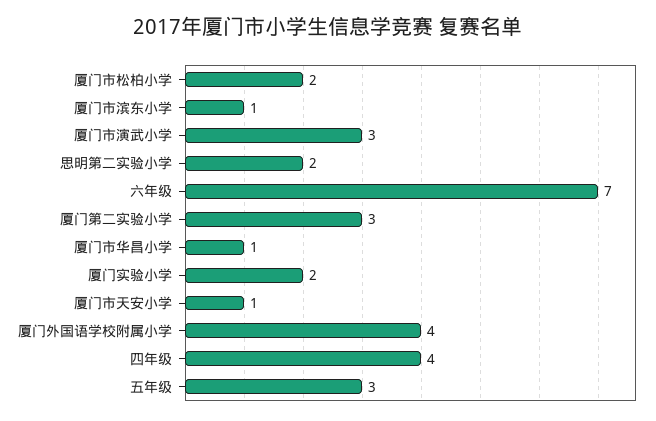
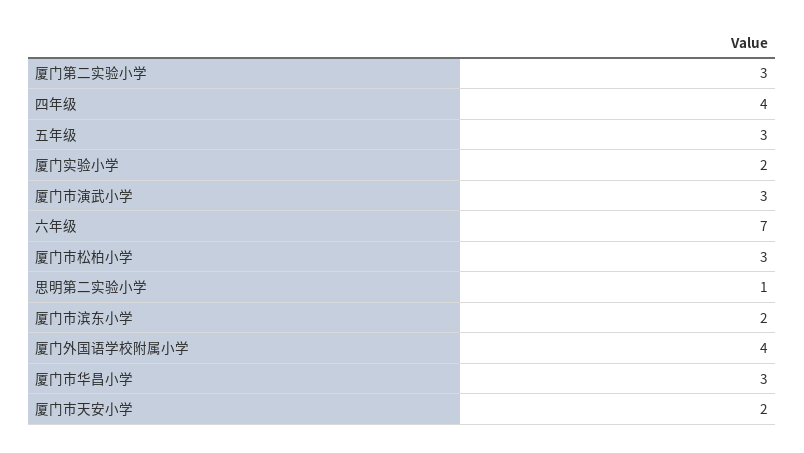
  {
-   "厦门市松柏小学": 2,
+   "厦门市松柏小学": 3,
-   "厦门市滨东小学": 1,
+   "厦门市滨东小学": 2,
    "厦门市演武小学": 3,
-   "思明第二实验小学": 2,
+   "思明第二实验小学": 1,
    "六年级": 7,
    "厦门第二实验小学": 3,
-   "厦门市华昌小学": 1,
+   "厦门市华昌小学": 3,
    "厦门实验小学": 2,
-   "厦门市天安小学": 1,
+   "厦门市天安小学": 2,
    "厦门外国语学校附属小学": 4,
    "四年级": 4,
    "五年级": 3
  }

